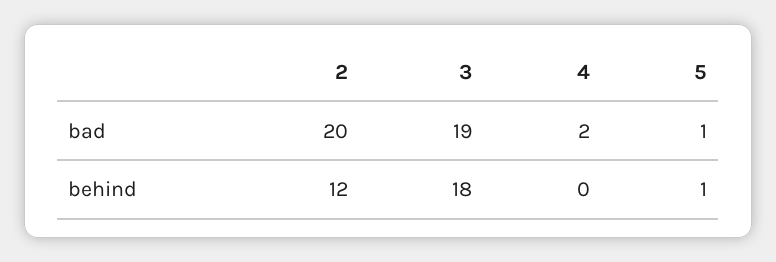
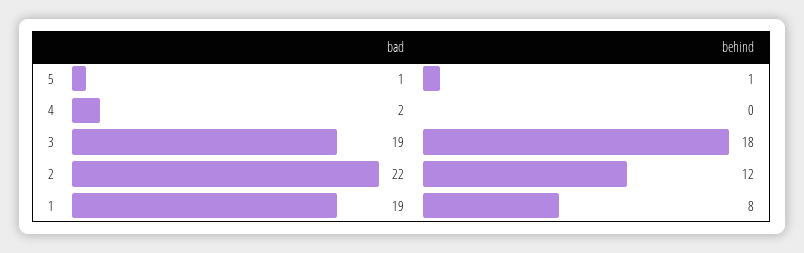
  {
    "2": {
-     "bad": 20,
+     "bad": 22,
      "behind": 12
    },
    "3": {
      "bad": 19,
      "behind": 18
    },
    "4": {
      "bad": 2,
      "behind": 0
    },
    "5": {
      "bad": 1,
      "behind": 1
-   }
+   },
+   "1": {
+     "bad": 19,
+     "behind": 8
+   }
  }

